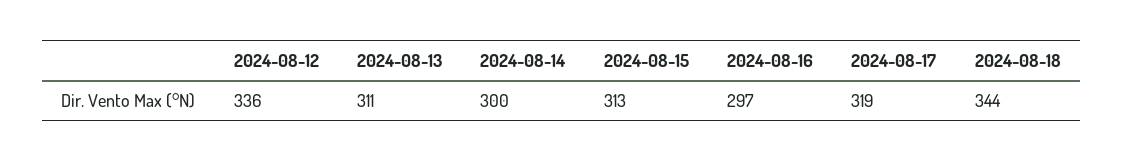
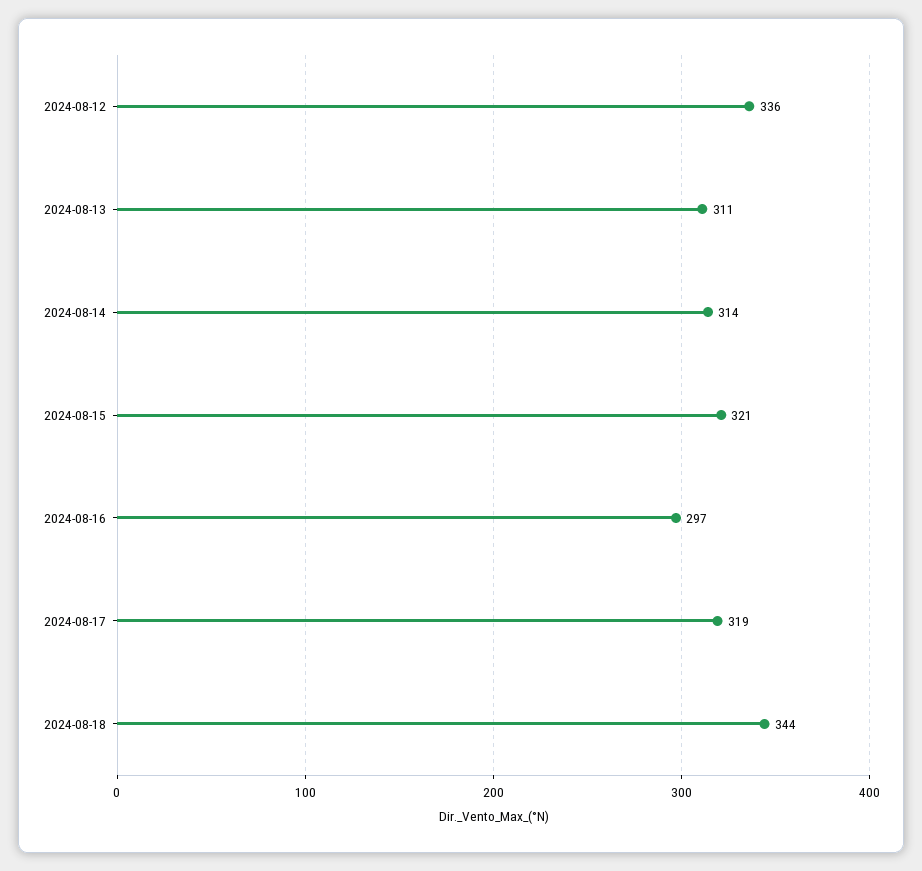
  {
    "2024-08-12": 336,
    "2024-08-13": 311,
-   "2024-08-14": 300,
+   "2024-08-14": 314,
-   "2024-08-15": 313,
+   "2024-08-15": 321,
    "2024-08-16": 297,
    "2024-08-17": 319,
    "2024-08-18": 344
  }

